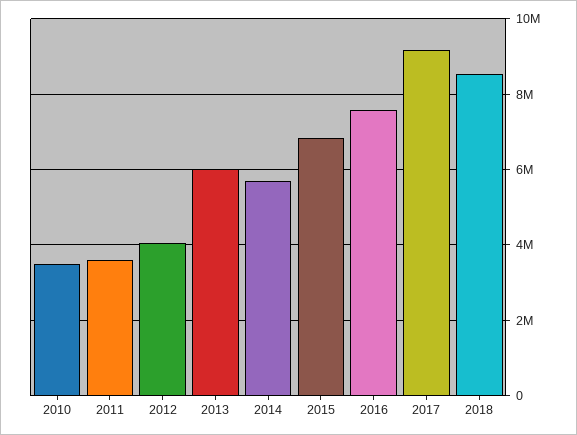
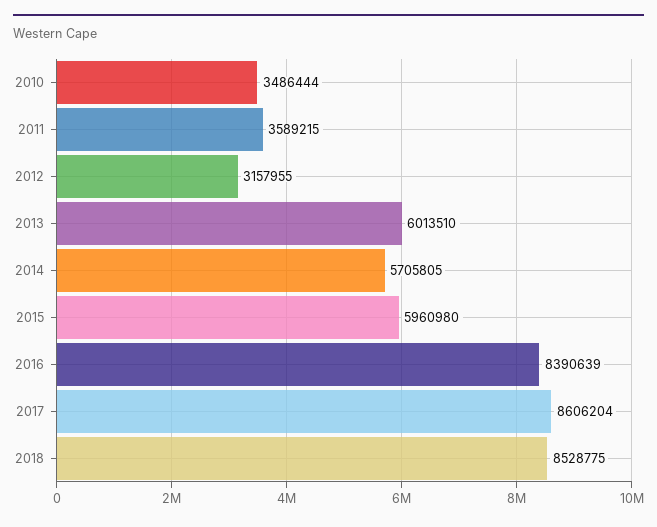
  {
    "2010": 3486444,
    "2011": 3589215,
-   "2012": 4000000,
+   "2012": 3157955,
    "2013": 6013510,
    "2014": 5705805,
-   "2015": 6800000,
+   "2015": 5960980,
-   "2016": 7600000,
+   "2016": 8390639,
-   "2017": 9200000,
+   "2017": 8606204,
    "2018": 8528775
  }

